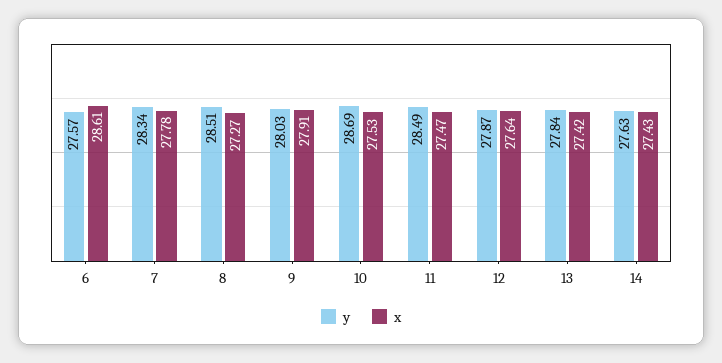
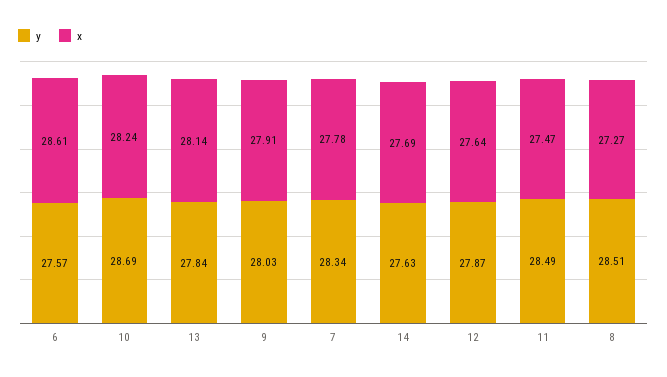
  {
    "y": {
      "6": 27.57,
      "7": 28.34,
      "8": 28.51,
      "9": 28.03,
      "10": 28.69,
      "11": 28.49,
      "12": 27.87,
      "13": 27.84,
      "14": 27.63
    },
    "x": {
      "6": 28.61,
      "7": 27.78,
      "8": 27.27,
      "9": 27.91,
-     "10": 27.53,
+     "10": 28.24,
      "11": 27.47,
      "12": 27.64,
-     "13": 27.42,
+     "13": 28.14,
-     "14": 27.43
+     "14": 27.69
    }
  }

